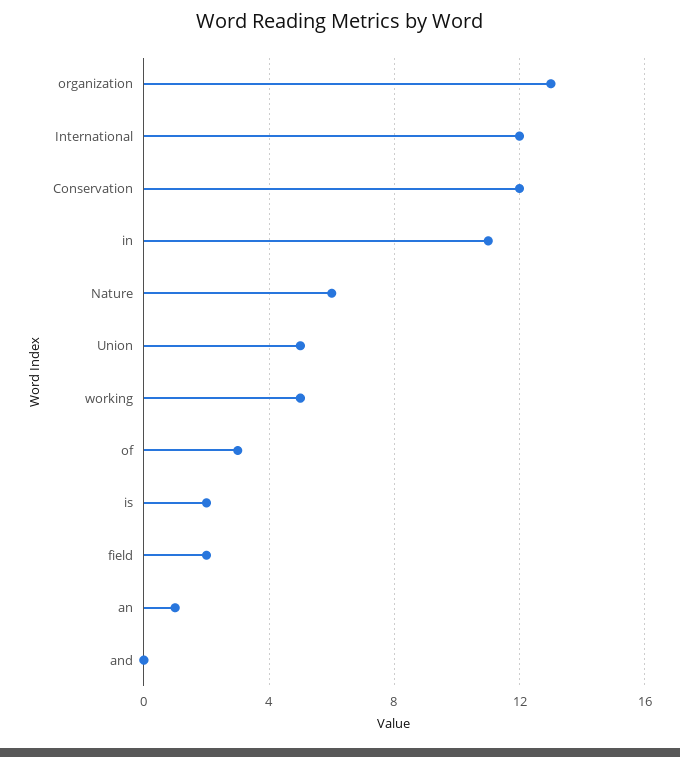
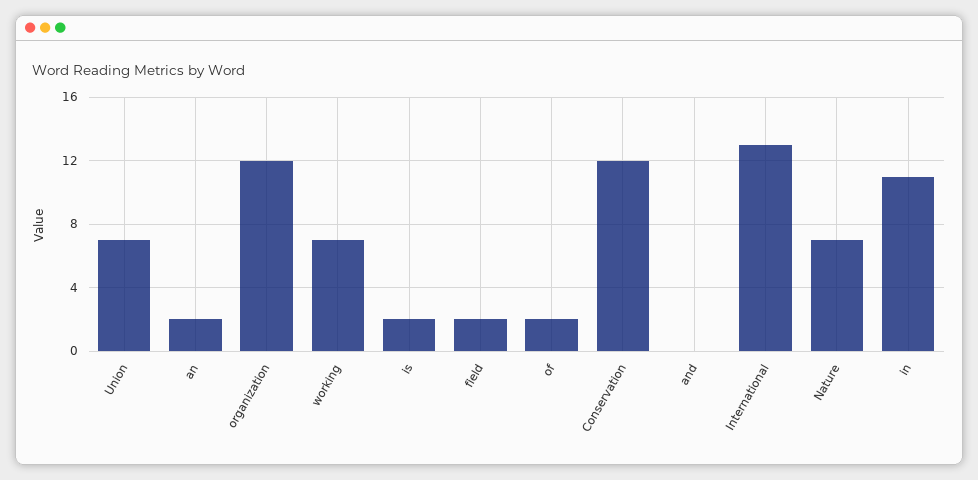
  {
-   "organization": 13,
+   "organization": 12,
-   "International": 12,
+   "International": 13,
    "Conservation": 12,
    "in": 11,
-   "Nature": 6,
+   "Nature": 7,
-   "Union": 5,
+   "Union": 7,
-   "working": 5,
+   "working": 7,
-   "of": 3,
+   "of": 2,
    "is": 2,
    "field": 2,
-   "an": 1,
+   "an": 2,
    "and": 0
  }

